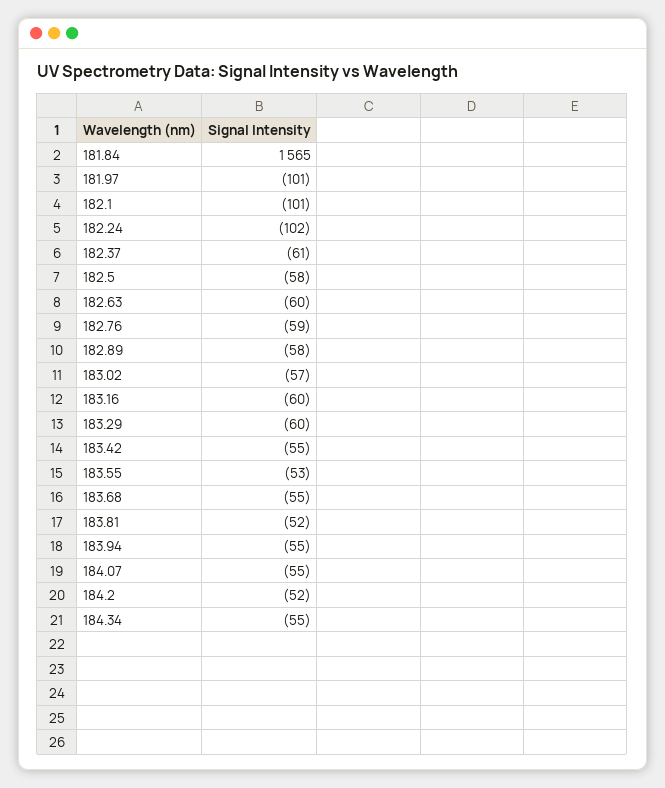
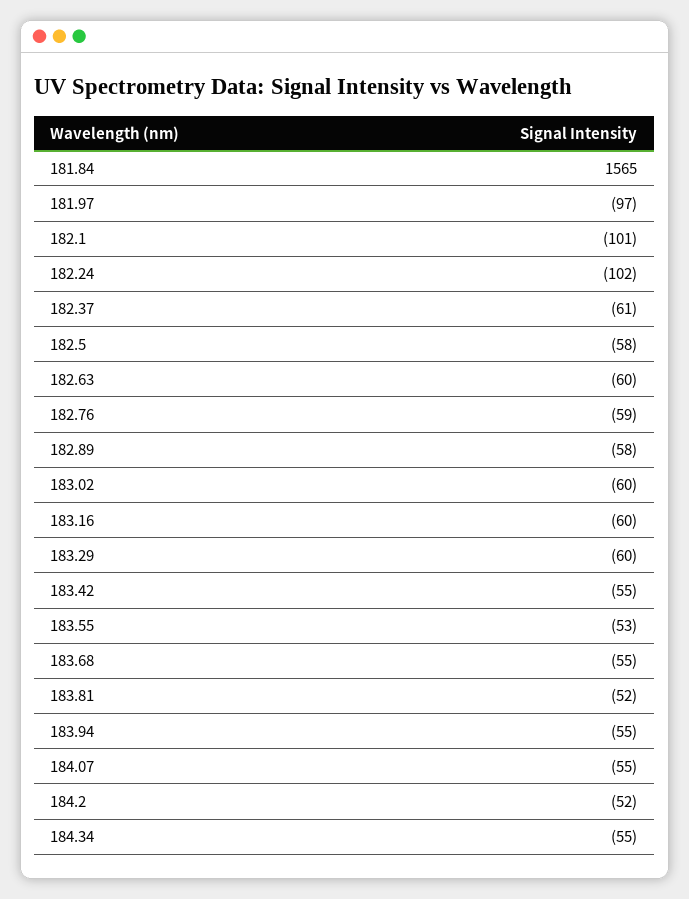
  {
    "181.84": 1565,
-   "181.97": -101,
+   "181.97": -97,
    "182.1": -101,
    "182.24": -102,
    "182.37": -61,
    "182.5": -58,
    "182.63": -60,
    "182.76": -59,
    "182.89": -58,
-   "183.02": -57,
+   "183.02": -60,
    "183.16": -60,
    "183.29": -60,
    "183.42": -55,
    "183.55": -53,
    "183.68": -55,
    "183.81": -52,
    "183.94": -55,
    "184.07": -55,
    "184.2": -52,
    "184.34": -55
  }

